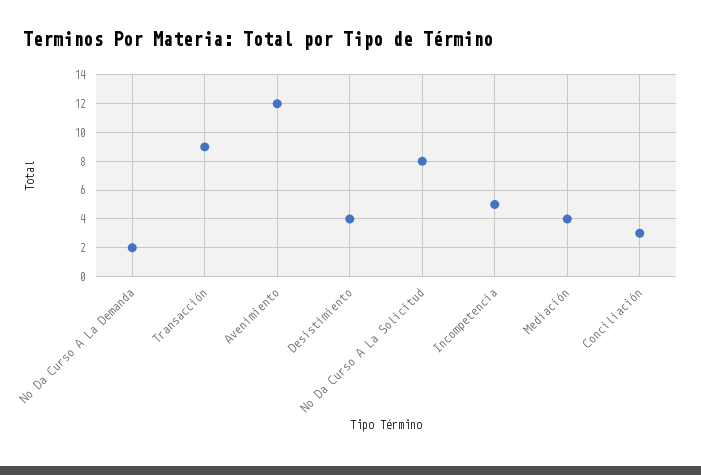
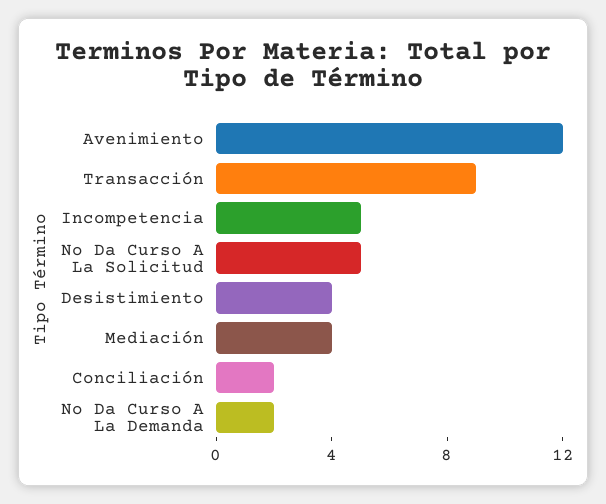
  {
    "No Da Curso A La Demanda": 2,
    "Transacción": 9,
    "Avenimiento": 12,
    "Desistimiento": 4,
-   "No Da Curso A La Solicitud": 8,
+   "No Da Curso A La Solicitud": 5,
    "Incompetencia": 5,
    "Mediación": 4,
-   "Conciliación": 3
+   "Conciliación": 2
  }

